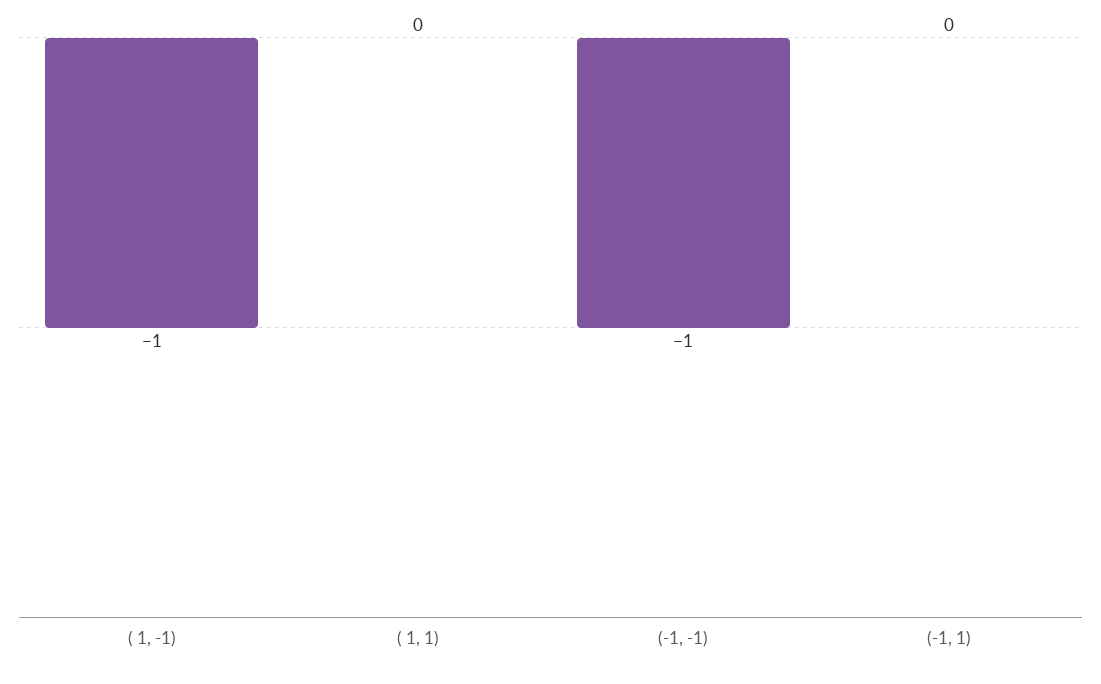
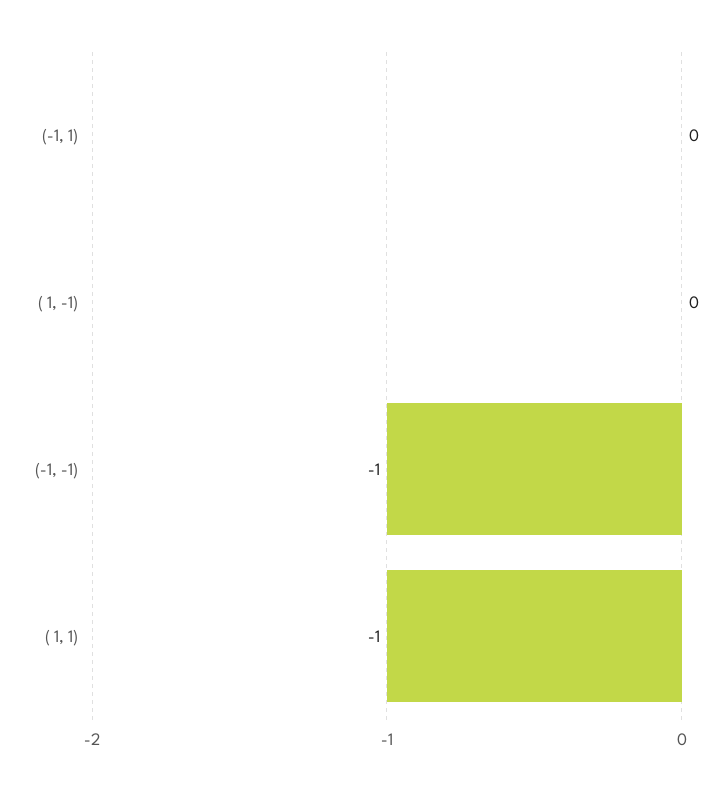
  {
-   "( 1, -1)": -1,
+   "( 1, -1)": 0,
-   "( 1, 1)": 0,
+   "( 1, 1)": -1,
    "(-1, -1)": -1,
    "(-1, 1)": 0
  }

